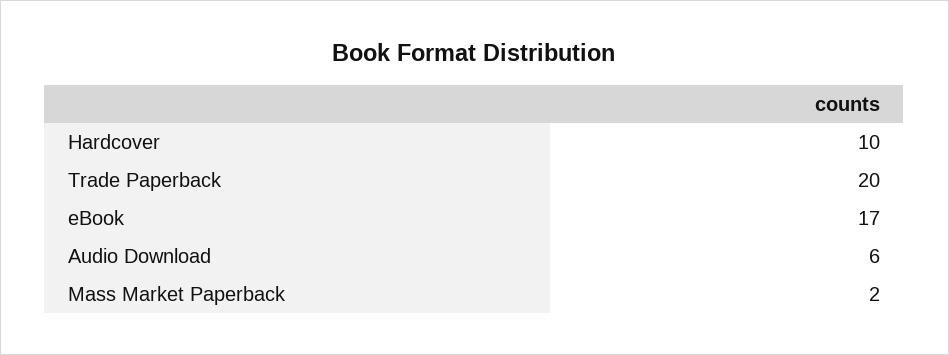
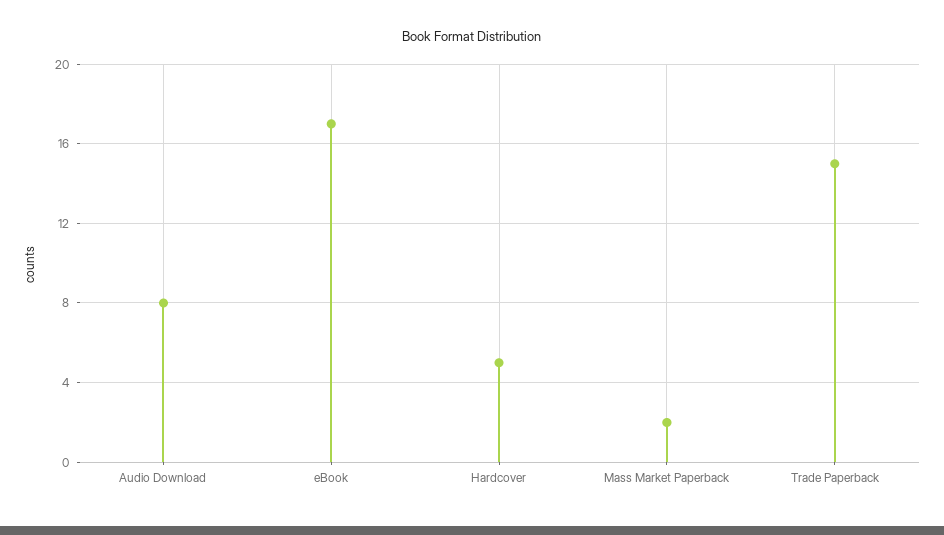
  {
-   "Hardcover": 10,
+   "Hardcover": 5,
-   "Trade Paperback": 20,
+   "Trade Paperback": 15,
    "eBook": 17,
-   "Audio Download": 6,
+   "Audio Download": 8,
    "Mass Market Paperback": 2
  }

